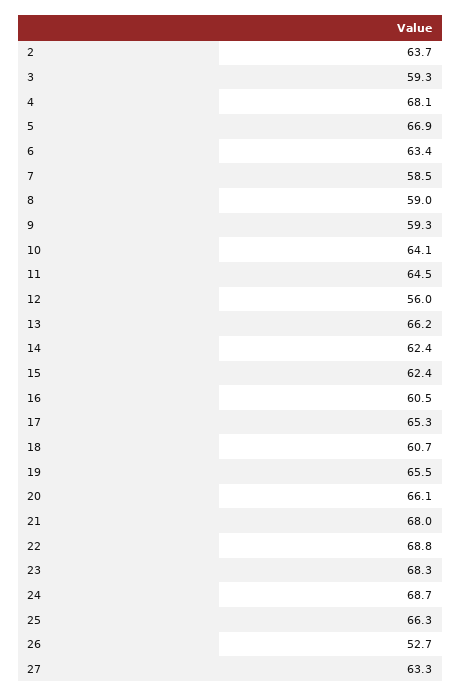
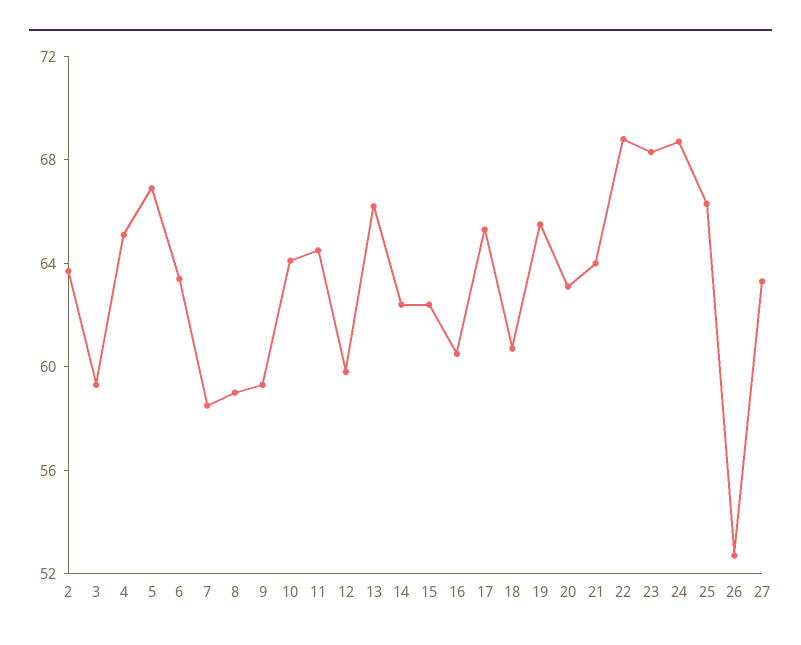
  {
    "2": 63.7,
    "3": 59.3,
-   "4": 68.1,
+   "4": 65,
    "5": 66.9,
    "6": 63.4,
    "7": 58.5,
    "8": 59,
    "9": 59.3,
    "10": 64.1,
    "11": 64.5,
-   "12": 56,
+   "12": 60,
    "13": 66.2,
    "14": 62.4,
    "15": 62.4,
    "16": 60.5,
    "17": 65.3,
    "18": 60.7,
    "19": 65.5,
-   "20": 66.1,
+   "20": 63,
-   "21": 68,
+   "21": 64,
    "22": 68.8,
    "23": 68.3,
    "24": 68.7,
    "25": 66.3,
    "26": 52.7,
    "27": 63.3
  }

